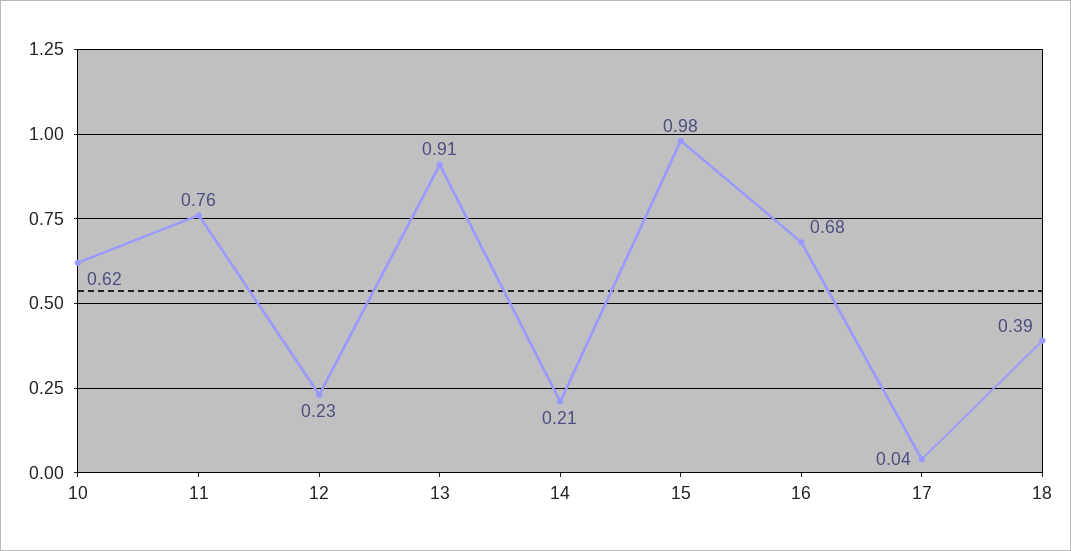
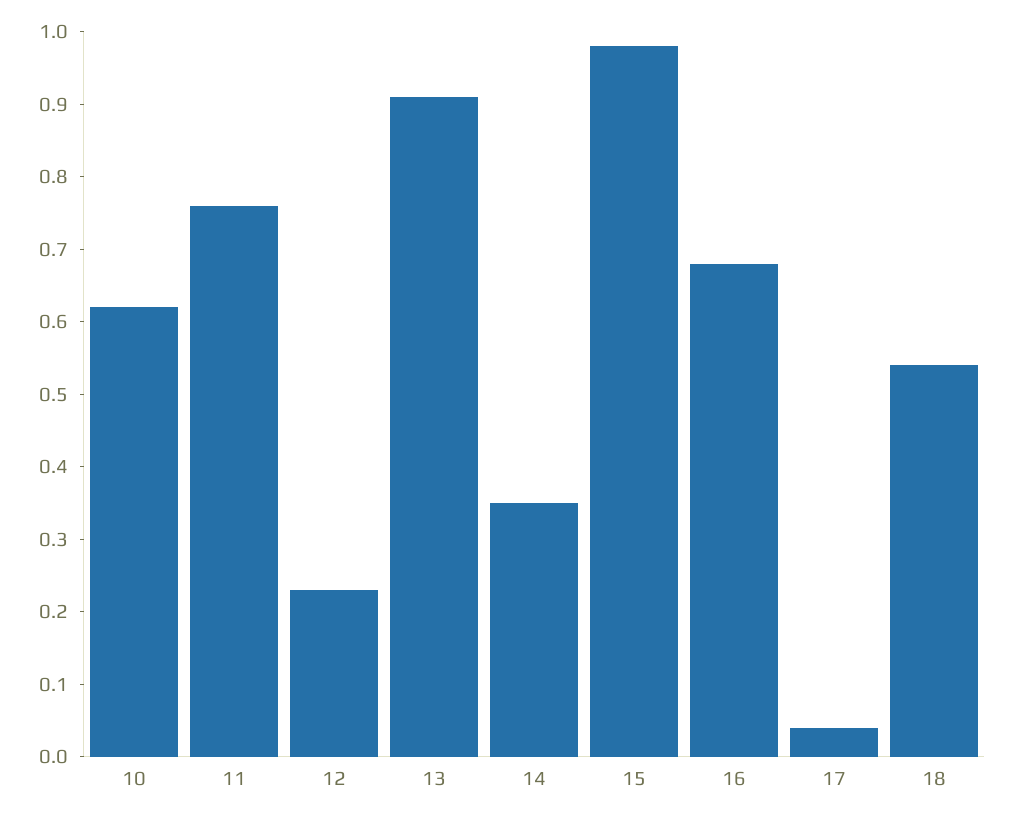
  {
    "10": 0.62,
    "11": 0.76,
    "12": 0.23,
    "13": 0.91,
-   "14": 0.21,
+   "14": 0.35,
    "15": 0.98,
    "16": 0.68,
    "17": 0.04,
-   "18": 0.39
+   "18": 0.55
  }

